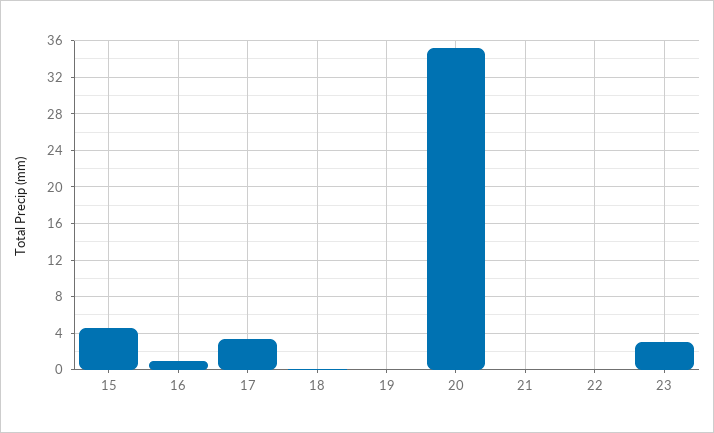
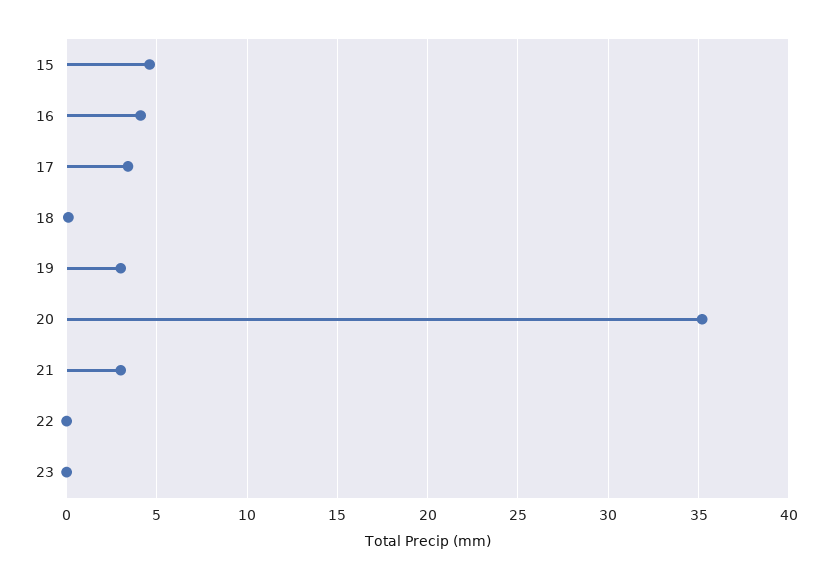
  {
    "15": 4.5,
-   "16": 1,
+   "16": 4,
    "17": 3.5,
    "18": 0,
-   "19": 0,
+   "19": 3,
    "20": 35,
-   "21": 0,
+   "21": 3,
    "22": 0,
-   "23": 3
+   "23": 0
  }

